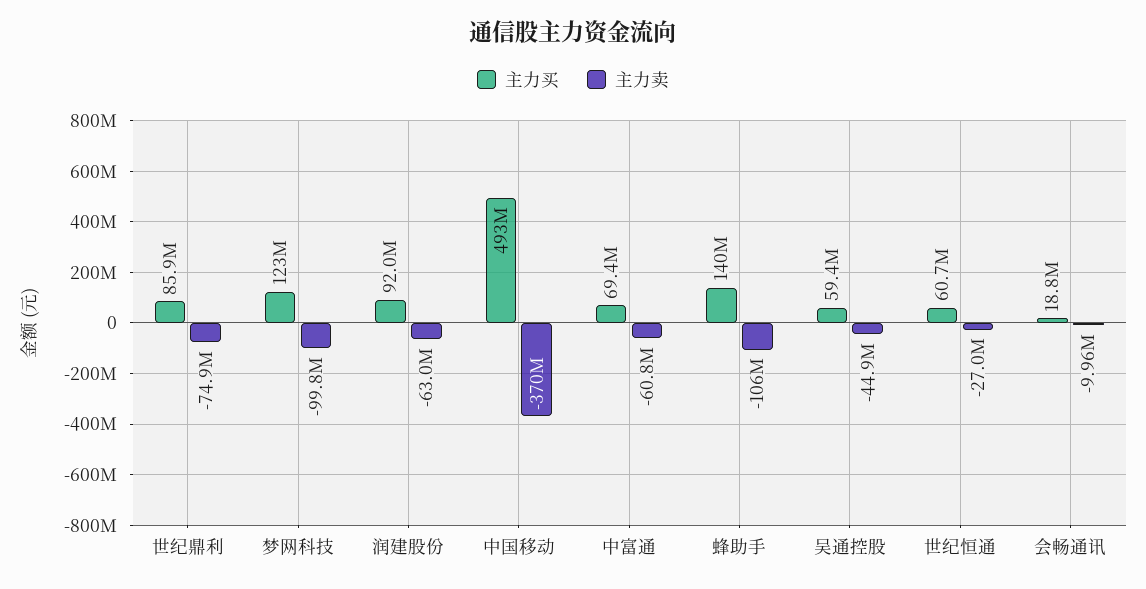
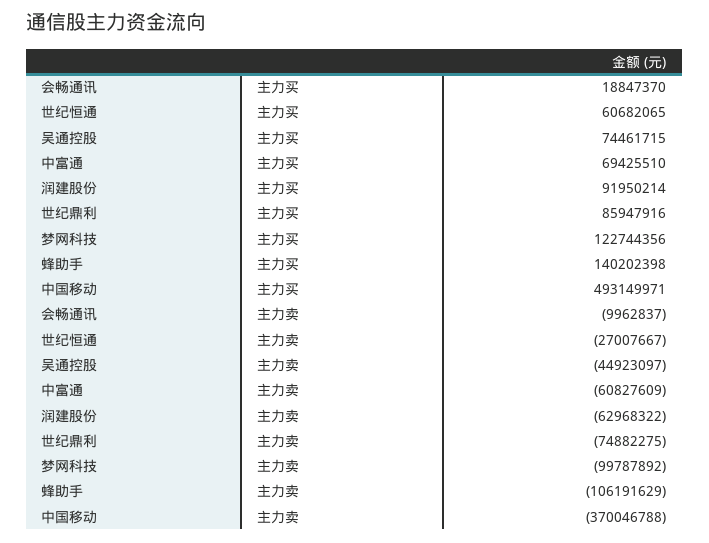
  {
    "主力买": {
      "世纪鼎利": 85947916,
      "梦网科技": 122744356,
      "润建股份": 91950214,
      "中国移动": 493149971,
      "中富通": 69425510,
      "蜂助手": 140202398,
-     "吴通控股": 59400000,
+     "吴通控股": 74461715,
      "世纪恒通": 60682065,
      "会畅通讯": 18847370
    },
    "主力卖": {
      "世纪鼎利": -74882275,
      "梦网科技": -99787892,
      "润建股份": -62968322,
      "中国移动": -370046788,
      "中富通": -60827609,
      "蜂助手": -106191629,
      "吴通控股": -44923097,
      "世纪恒通": -27007667,
      "会畅通讯": -9962837
    }
  }

